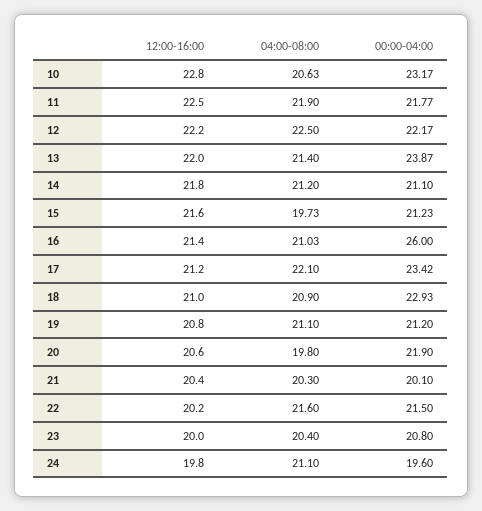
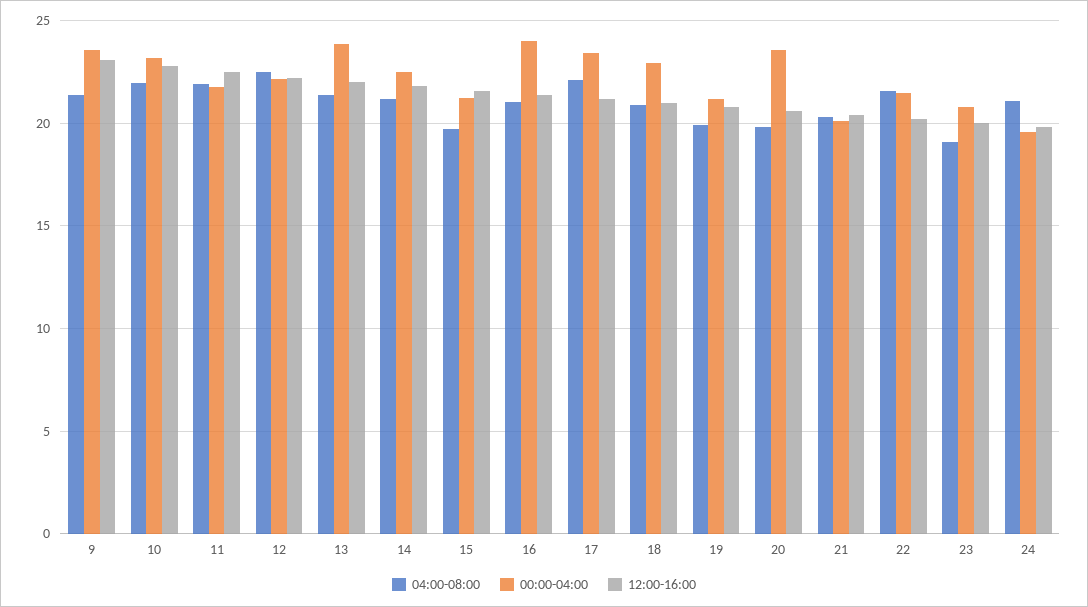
  {
    "12:00-16:00": {
      "10": 22.8,
      "11": 22.5,
      "12": 22.2,
      "13": 22,
      "14": 21.8,
      "15": 21.6,
      "16": 21.4,
      "17": 21.2,
      "18": 21,
      "19": 20.8,
      "20": 20.6,
      "21": 20.4,
      "22": 20.2,
      "23": 20,
-     "24": 19.8
+     "24": 19.8,
+     "9": 23
    },
    "04:00-08:00": {
-     "10": 20.63,
+     "10": 22,
      "11": 21.9,
      "12": 22.5,
      "13": 21.4,
      "14": 21.2,
      "15": 19.73,
      "16": 21.03,
      "17": 22.1,
      "18": 20.9,
-     "19": 21.1,
+     "19": 20,
      "20": 19.8,
      "21": 20.3,
      "22": 21.6,
-     "23": 20.4,
+     "23": 19,
-     "24": 21.1
+     "24": 21.1,
+     "9": 21.5
    },
    "00:00-04:00": {
      "10": 23.17,
      "11": 21.77,
      "12": 22.17,
      "13": 23.87,
-     "14": 21.1,
+     "14": 22.5,
      "15": 21.23,
-     "16": 26,
+     "16": 24,
      "17": 23.42,
      "18": 22.93,
      "19": 21.2,
-     "20": 21.9,
+     "20": 23.5,
      "21": 20.1,
      "22": 21.5,
      "23": 20.8,
-     "24": 19.6
+     "24": 19.6,
+     "9": 23.5
    }
  }

